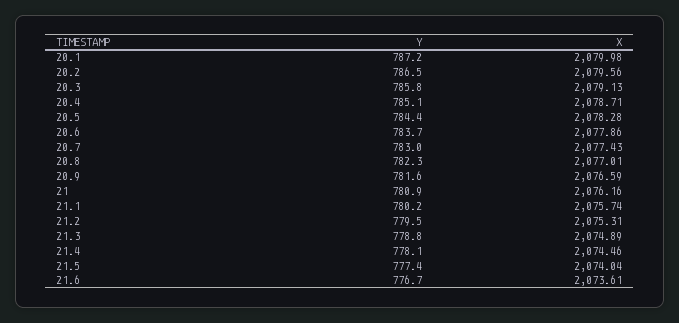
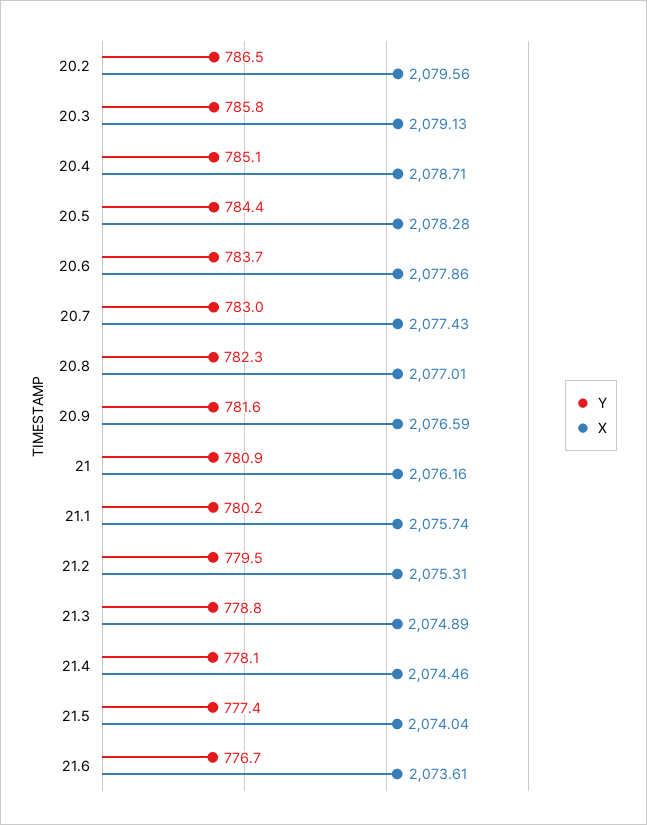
  {
    "Y": {
-     "20.1": 787.2,
      "20.2": 786.5,
      "20.3": 785.8,
      "20.4": 785.1,
      "20.5": 784.4,
      "20.6": 783.7,
      "20.7": 783,
      "20.8": 782.3,
      "20.9": 781.6,
      "21": 780.9,
      "21.1": 780.2,
      "21.2": 779.5,
      "21.3": 778.8,
      "21.4": 778.1,
      "21.5": 777.4,
      "21.6": 776.7
    },
    "X": {
-     "20.1": 2079.98,
      "20.2": 2079.56,
      "20.3": 2079.13,
      "20.4": 2078.71,
      "20.5": 2078.28,
      "20.6": 2077.86,
      "20.7": 2077.43,
      "20.8": 2077.01,
      "20.9": 2076.59,
      "21": 2076.16,
      "21.1": 2075.74,
      "21.2": 2075.31,
      "21.3": 2074.89,
      "21.4": 2074.46,
      "21.5": 2074.04,
      "21.6": 2073.61
    }
  }

